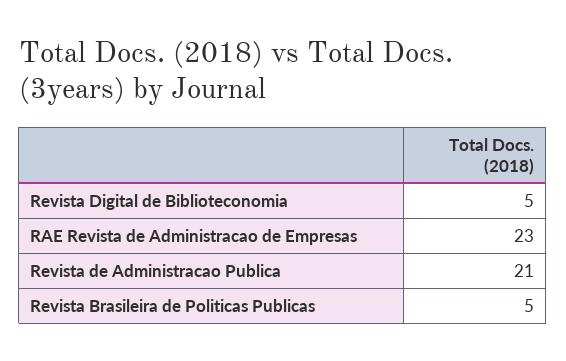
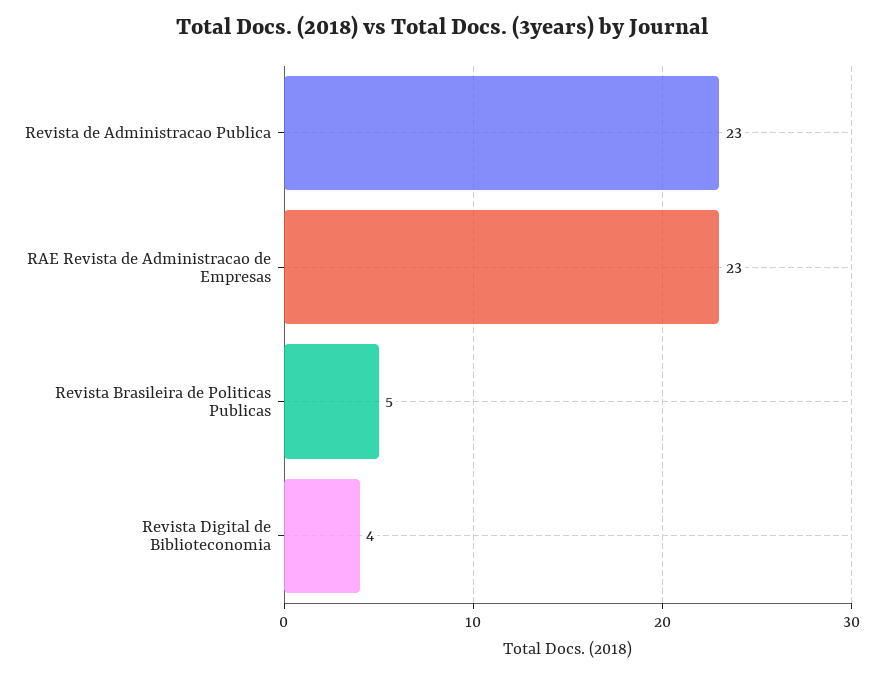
  {
-   "Revista Digital de Biblioteconomia": 5,
+   "Revista Digital de Biblioteconomia": 4,
    "RAE Revista de Administracao de Empresas": 23,
-   "Revista de Administracao Publica": 21,
+   "Revista de Administracao Publica": 23,
    "Revista Brasileira de Politicas Publicas": 5
  }

